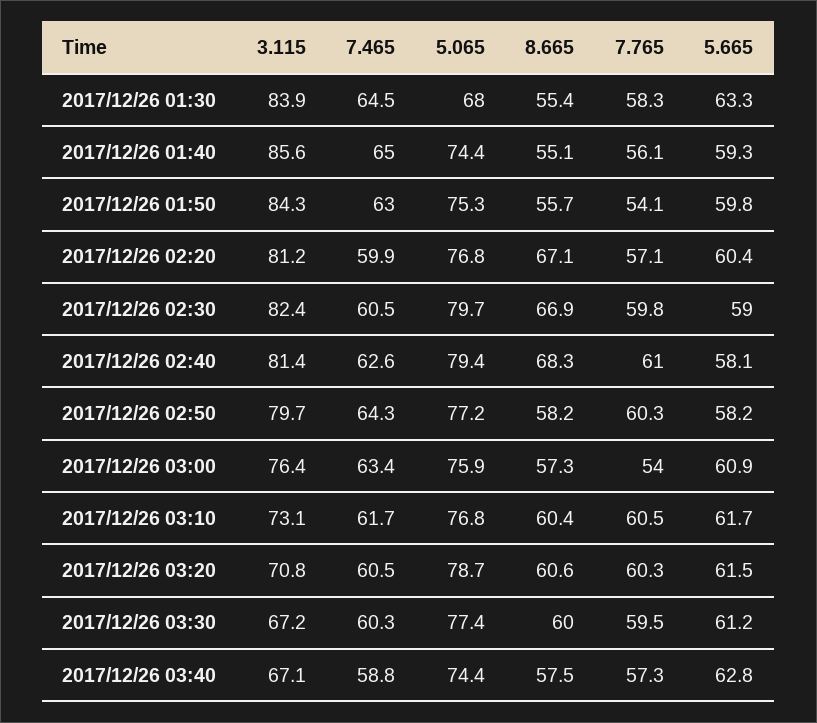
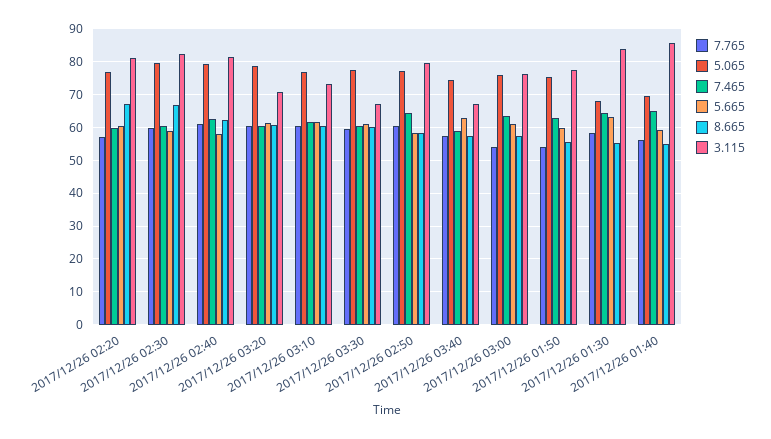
  {
    "3.115": {
      "2017/12/26 01:30": 83.9,
      "2017/12/26 01:40": 85.6,
-     "2017/12/26 01:50": 84.3,
+     "2017/12/26 01:50": 78,
      "2017/12/26 02:20": 81.2,
      "2017/12/26 02:30": 82.4,
      "2017/12/26 02:40": 81.4,
      "2017/12/26 02:50": 79.7,
      "2017/12/26 03:00": 76.4,
      "2017/12/26 03:10": 73.1,
      "2017/12/26 03:20": 70.8,
      "2017/12/26 03:30": 67.2,
      "2017/12/26 03:40": 67.1
    },
    "7.465": {
      "2017/12/26 01:30": 64.5,
      "2017/12/26 01:40": 65,
      "2017/12/26 01:50": 63,
      "2017/12/26 02:20": 59.9,
      "2017/12/26 02:30": 60.5,
      "2017/12/26 02:40": 62.6,
      "2017/12/26 02:50": 64.3,
      "2017/12/26 03:00": 63.4,
      "2017/12/26 03:10": 61.7,
      "2017/12/26 03:20": 60.5,
      "2017/12/26 03:30": 60.3,
      "2017/12/26 03:40": 58.8
    },
    "5.065": {
      "2017/12/26 01:30": 68,
-     "2017/12/26 01:40": 74.4,
+     "2017/12/26 01:40": 70,
      "2017/12/26 01:50": 75.3,
      "2017/12/26 02:20": 76.8,
      "2017/12/26 02:30": 79.7,
      "2017/12/26 02:40": 79.4,
      "2017/12/26 02:50": 77.2,
      "2017/12/26 03:00": 75.9,
      "2017/12/26 03:10": 76.8,
      "2017/12/26 03:20": 78.7,
      "2017/12/26 03:30": 77.4,
      "2017/12/26 03:40": 74.4
    },
    "8.665": {
      "2017/12/26 01:30": 55.4,
      "2017/12/26 01:40": 55.1,
      "2017/12/26 01:50": 55.7,
      "2017/12/26 02:20": 67.1,
      "2017/12/26 02:30": 66.9,
-     "2017/12/26 02:40": 68.3,
+     "2017/12/26 02:40": 62,
      "2017/12/26 02:50": 58.2,
      "2017/12/26 03:00": 57.3,
      "2017/12/26 03:10": 60.4,
      "2017/12/26 03:20": 60.6,
      "2017/12/26 03:30": 60,
      "2017/12/26 03:40": 57.5
    },
    "7.765": {
      "2017/12/26 01:30": 58.3,
      "2017/12/26 01:40": 56.1,
      "2017/12/26 01:50": 54.1,
      "2017/12/26 02:20": 57.1,
      "2017/12/26 02:30": 59.8,
      "2017/12/26 02:40": 61,
      "2017/12/26 02:50": 60.3,
      "2017/12/26 03:00": 54,
      "2017/12/26 03:10": 60.5,
      "2017/12/26 03:20": 60.3,
      "2017/12/26 03:30": 59.5,
      "2017/12/26 03:40": 57.3
    },
    "5.665": {
      "2017/12/26 01:30": 63.3,
      "2017/12/26 01:40": 59.3,
      "2017/12/26 01:50": 59.8,
      "2017/12/26 02:20": 60.4,
      "2017/12/26 02:30": 59,
      "2017/12/26 02:40": 58.1,
      "2017/12/26 02:50": 58.2,
      "2017/12/26 03:00": 60.9,
      "2017/12/26 03:10": 61.7,
      "2017/12/26 03:20": 61.5,
      "2017/12/26 03:30": 61.2,
      "2017/12/26 03:40": 62.8
    }
  }

